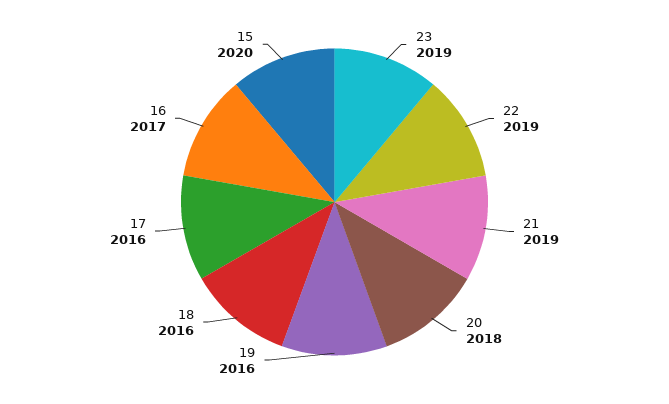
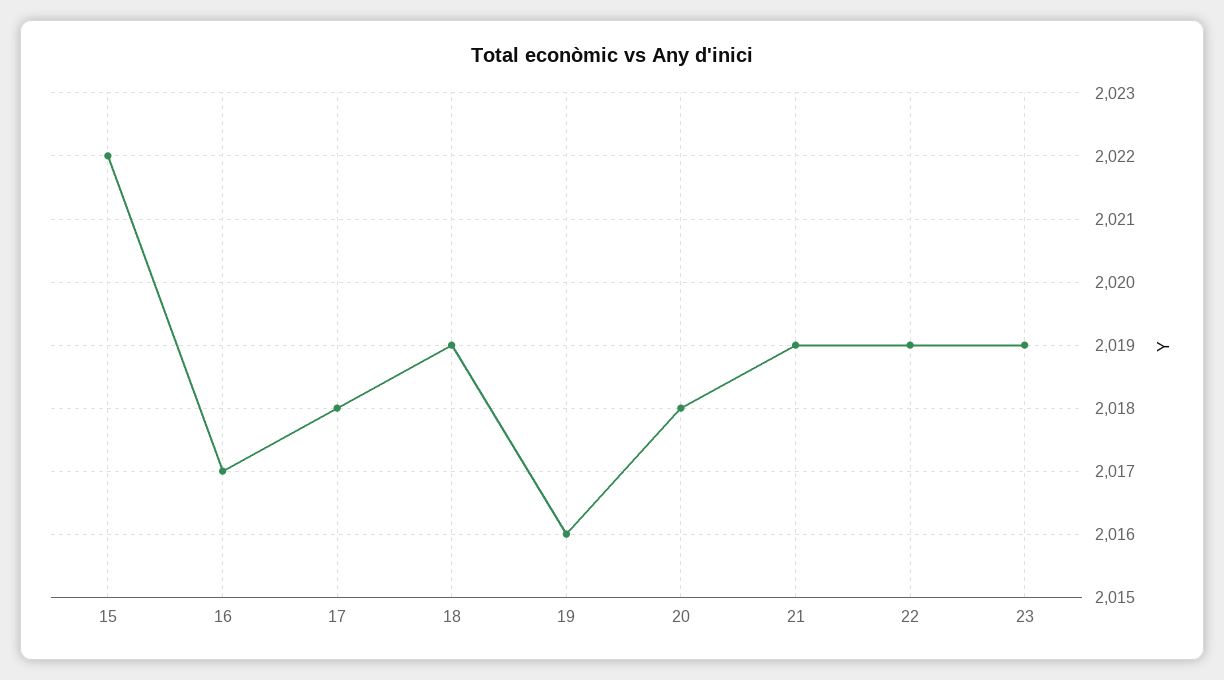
  {
    "23": 2019,
    "22": 2019,
    "21": 2019,
    "20": 2018,
    "19": 2016,
-   "18": 2016,
+   "18": 2019,
-   "17": 2016,
+   "17": 2018,
    "16": 2017,
-   "15": 2020
+   "15": 2022
  }

